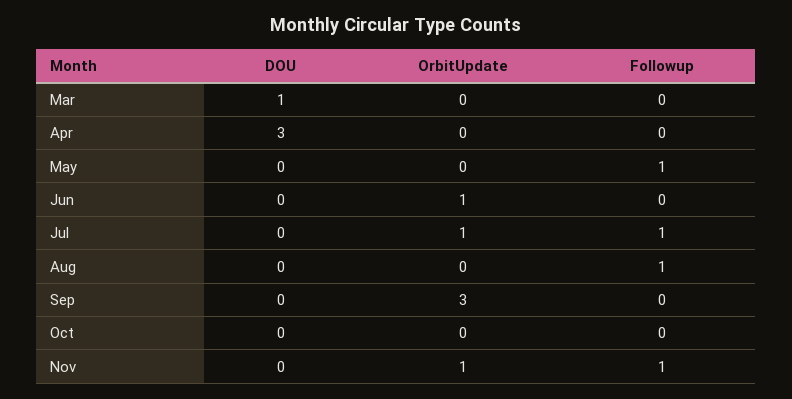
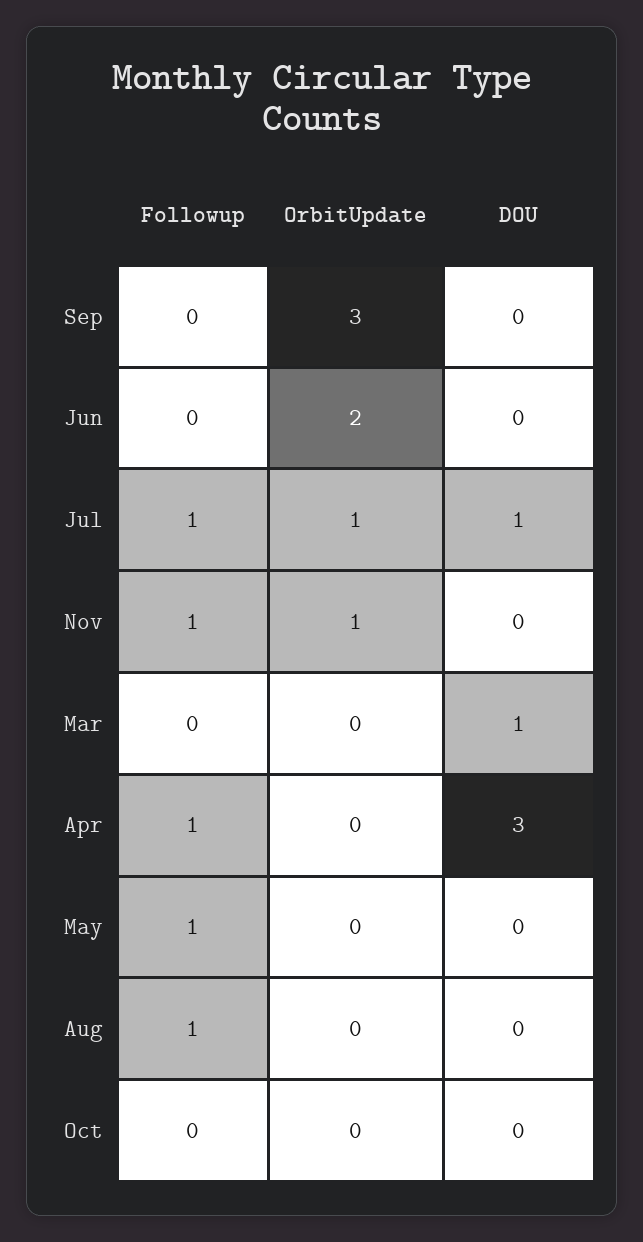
  {
    "DOU": {
      "Mar": 1,
      "Apr": 3,
      "May": 0,
      "Jun": 0,
-     "Jul": 0,
+     "Jul": 1,
      "Aug": 0,
      "Sep": 0,
      "Oct": 0,
      "Nov": 0
    },
    "OrbitUpdate": {
      "Mar": 0,
      "Apr": 0,
      "May": 0,
-     "Jun": 1,
+     "Jun": 2,
      "Jul": 1,
      "Aug": 0,
      "Sep": 3,
      "Oct": 0,
      "Nov": 1
    },
    "Followup": {
      "Mar": 0,
-     "Apr": 0,
+     "Apr": 1,
      "May": 1,
      "Jun": 0,
      "Jul": 1,
      "Aug": 1,
      "Sep": 0,
      "Oct": 0,
      "Nov": 1
    }
  }

